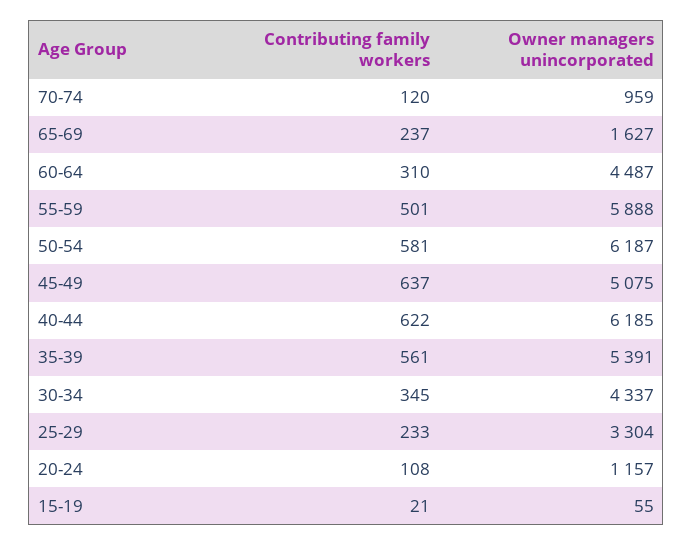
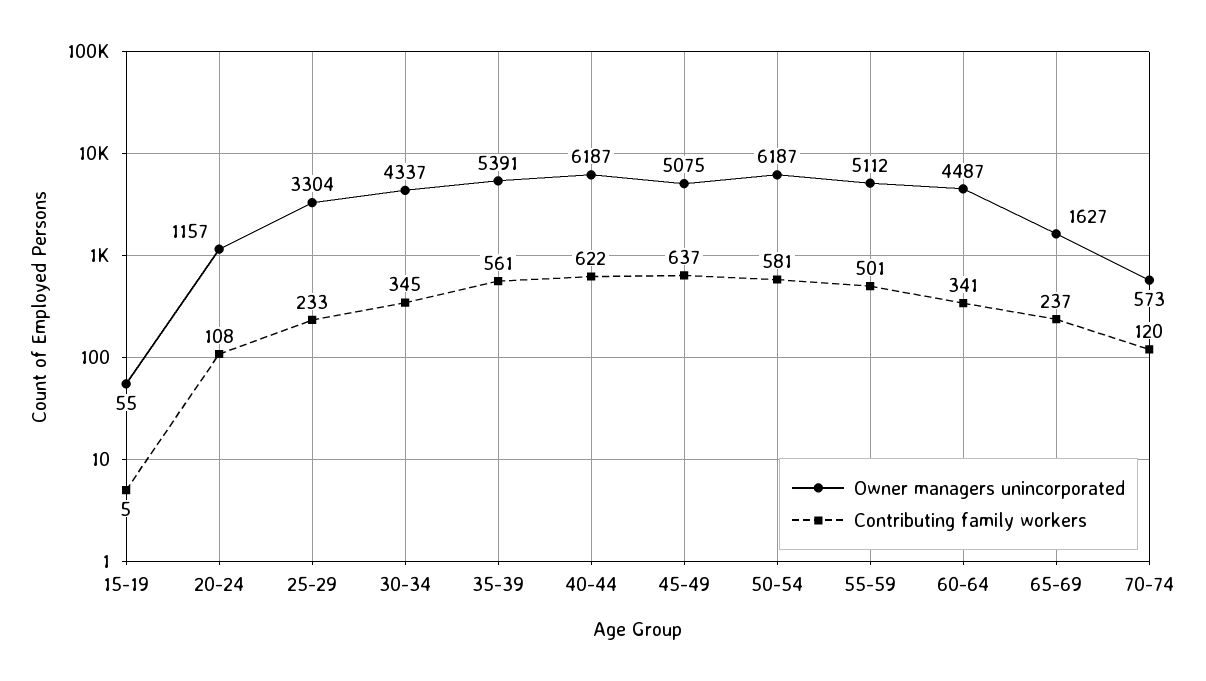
  {
    "Contributing family workers": {
      "70-74": 120,
      "65-69": 237,
-     "60-64": 310,
+     "60-64": 341,
      "55-59": 501,
      "50-54": 581,
      "45-49": 637,
      "40-44": 622,
      "35-39": 561,
      "30-34": 345,
      "25-29": 233,
      "20-24": 108,
-     "15-19": 21
+     "15-19": 5
    },
    "Owner managers unincorporated": {
-     "70-74": 959,
+     "70-74": 573,
      "65-69": 1627,
      "60-64": 4487,
-     "55-59": 5888,
+     "55-59": 5112,
      "50-54": 6187,
      "45-49": 5075,
-     "40-44": 6185,
+     "40-44": 6187,
      "35-39": 5391,
      "30-34": 4337,
      "25-29": 3304,
      "20-24": 1157,
      "15-19": 55
    }
  }

